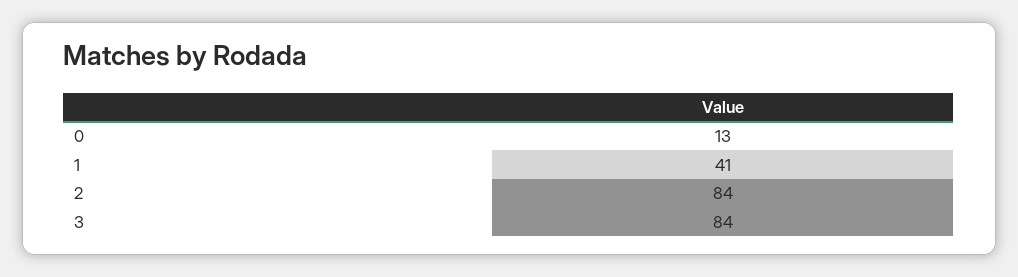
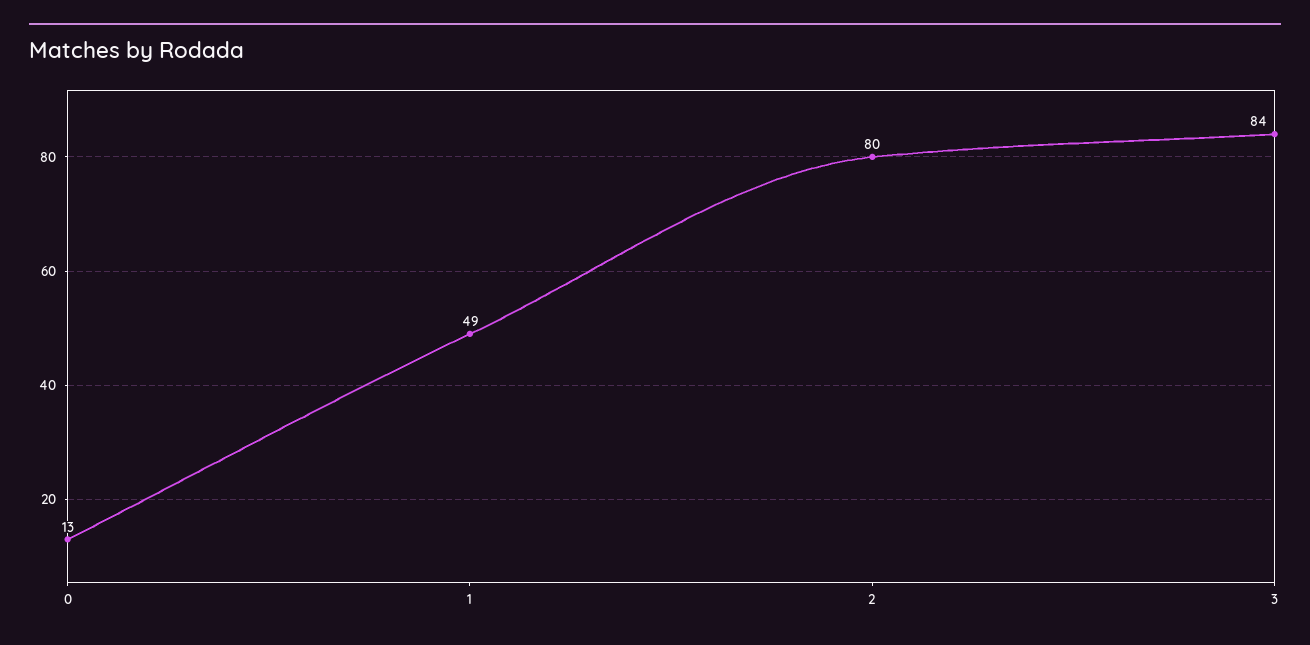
  {
    "0": 13,
-   "1": 41,
+   "1": 49,
-   "2": 84,
+   "2": 80,
    "3": 84
  }

